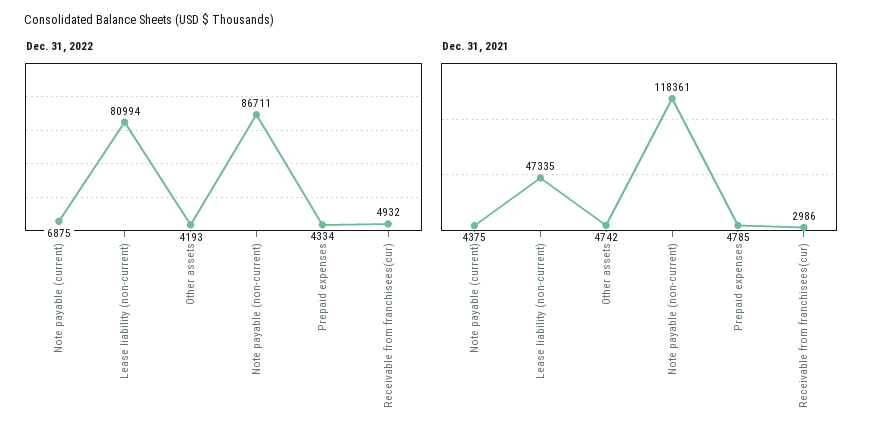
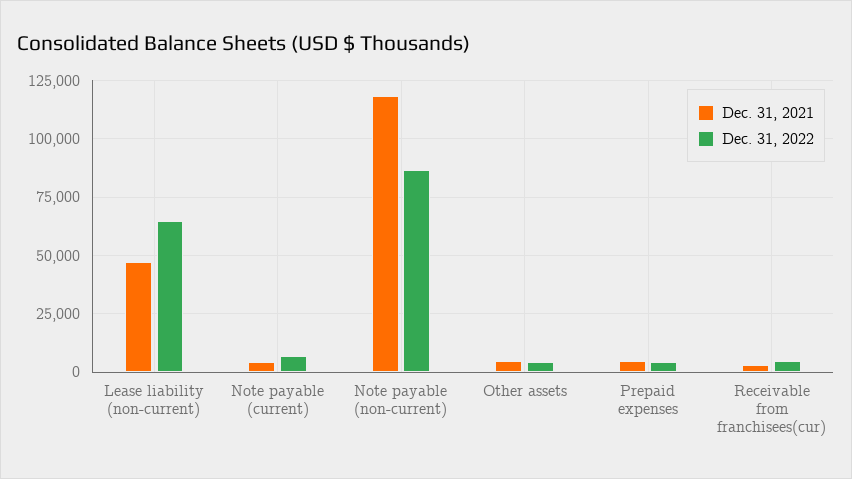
  {
    "Dec. 31, 2022": {
      "Note payable (current)": 6875,
-     "Lease liability (non-current)": 80994,
+     "Lease liability (non-current)": 65000,
      "Other assets": 4193,
      "Note payable (non-current)": 86711,
      "Prepaid expenses": 4334,
      "Receivable from franchisees(cur)": 4932
    },
    "Dec. 31, 2021": {
      "Note payable (current)": 4375,
      "Lease liability (non-current)": 47335,
      "Other assets": 4742,
      "Note payable (non-current)": 118361,
      "Prepaid expenses": 4785,
      "Receivable from franchisees(cur)": 2986
    }
  }

